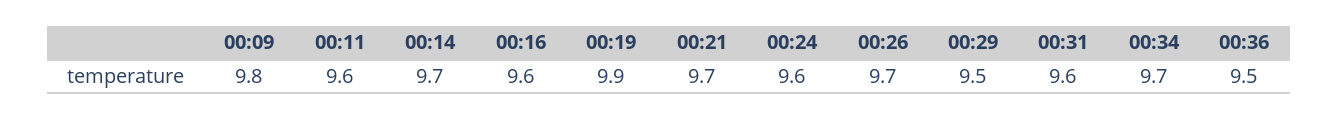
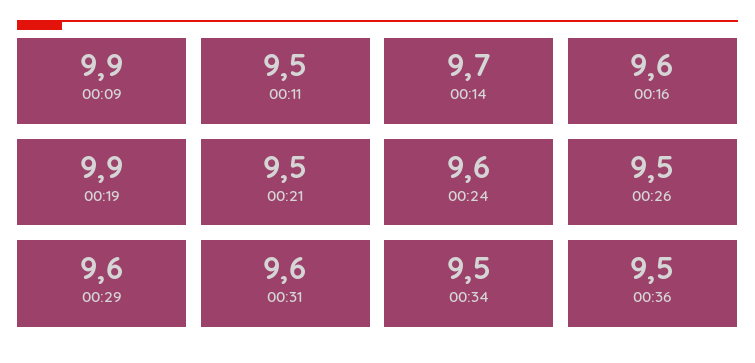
  {
-   "00:09": 9.8,
+   "00:09": 9.9,
-   "00:11": 9.6,
+   "00:11": 9.5,
    "00:14": 9.7,
    "00:16": 9.6,
    "00:19": 9.9,
-   "00:21": 9.7,
+   "00:21": 9.5,
    "00:24": 9.6,
-   "00:26": 9.7,
+   "00:26": 9.5,
-   "00:29": 9.5,
+   "00:29": 9.6,
    "00:31": 9.6,
-   "00:34": 9.7,
+   "00:34": 9.5,
    "00:36": 9.5
  }

